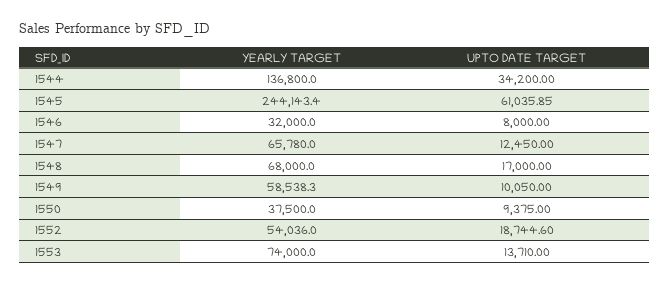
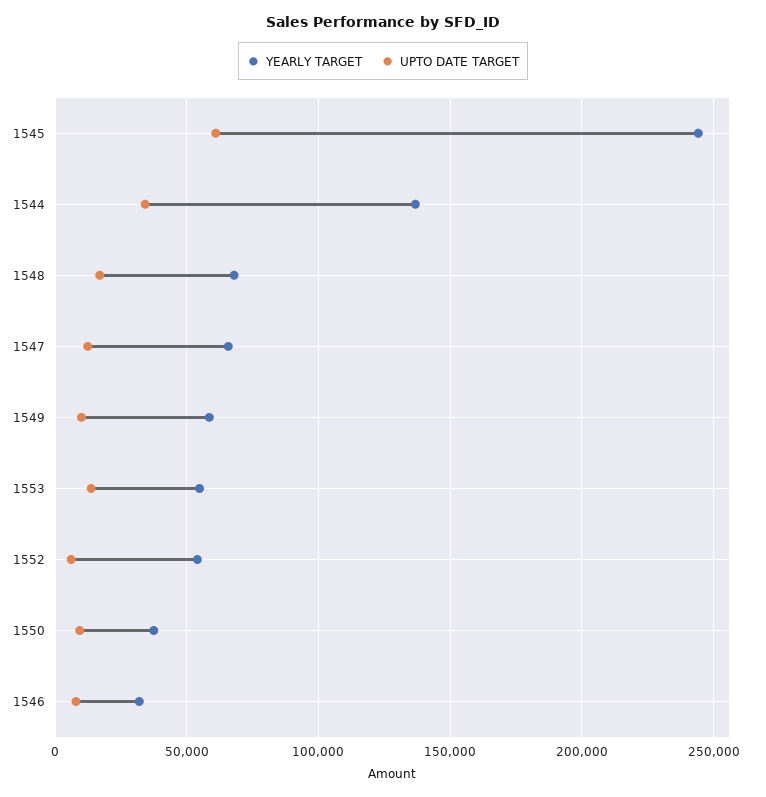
  {
    "YEARLY TARGET": {
      "1544": 136800,
      "1545": 244143.4,
      "1546": 32000,
      "1547": 65780,
      "1548": 68000,
      "1549": 58538.3,
      "1550": 37500,
      "1552": 54036,
-     "1553": 74000
+     "1553": 55000
    },
    "UPTO DATE TARGET": {
      "1544": 34200,
      "1545": 61035.85,
      "1546": 8000,
      "1547": 12450,
      "1548": 17000,
      "1549": 10050,
      "1550": 9375,
-     "1552": 18744.6,
+     "1552": 5000,
      "1553": 13710
    }
  }

